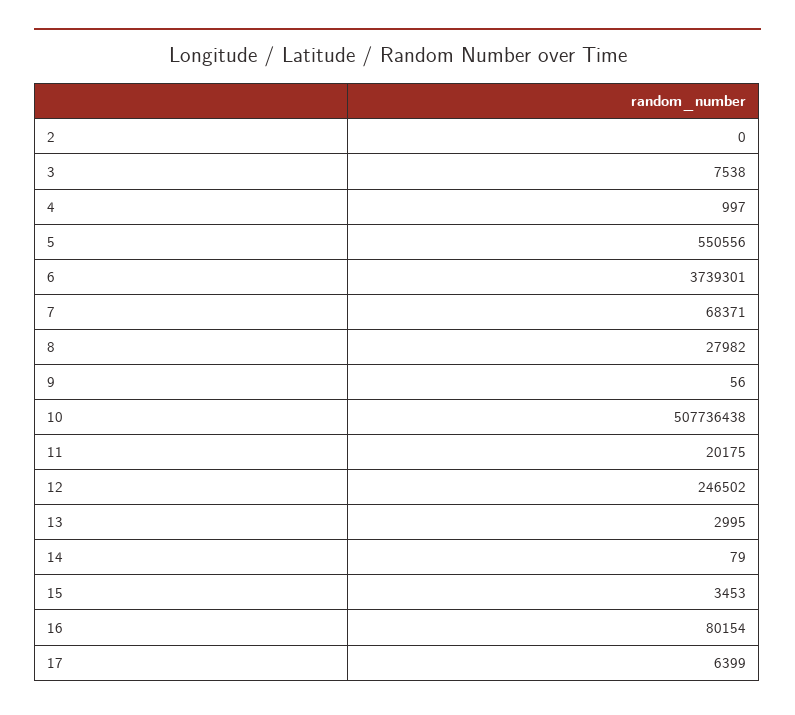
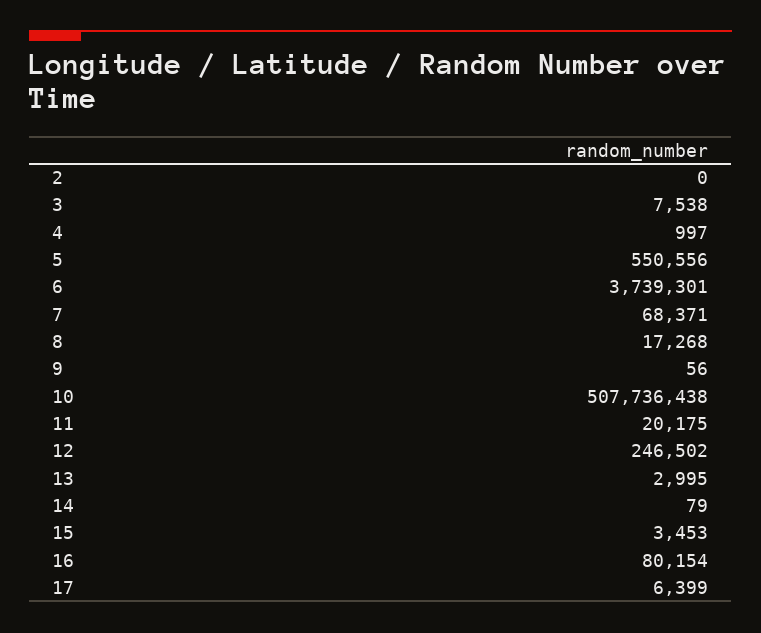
  {
    "2": 0,
    "3": 7538,
    "4": 997,
    "5": 550556,
    "6": 3739301,
    "7": 68371,
-   "8": 27982,
+   "8": 17268,
    "9": 56,
    "10": 507736438,
    "11": 20175,
    "12": 246502,
    "13": 2995,
    "14": 79,
    "15": 3453,
    "16": 80154,
    "17": 6399
  }

